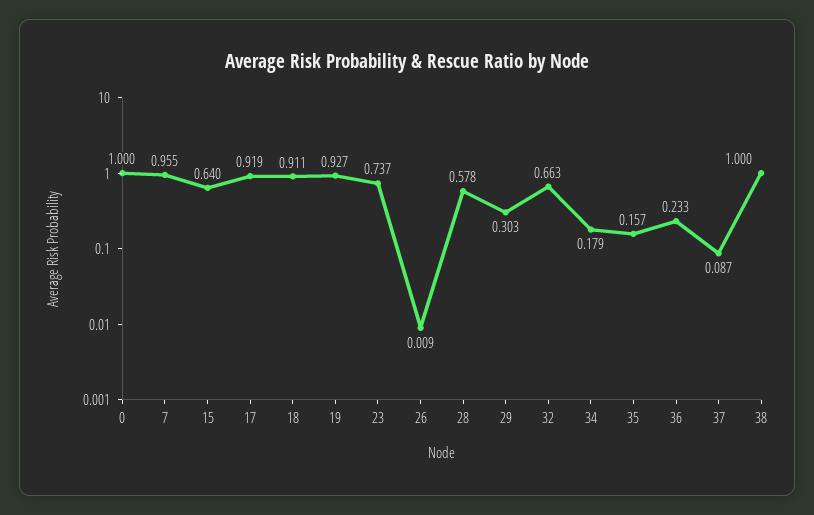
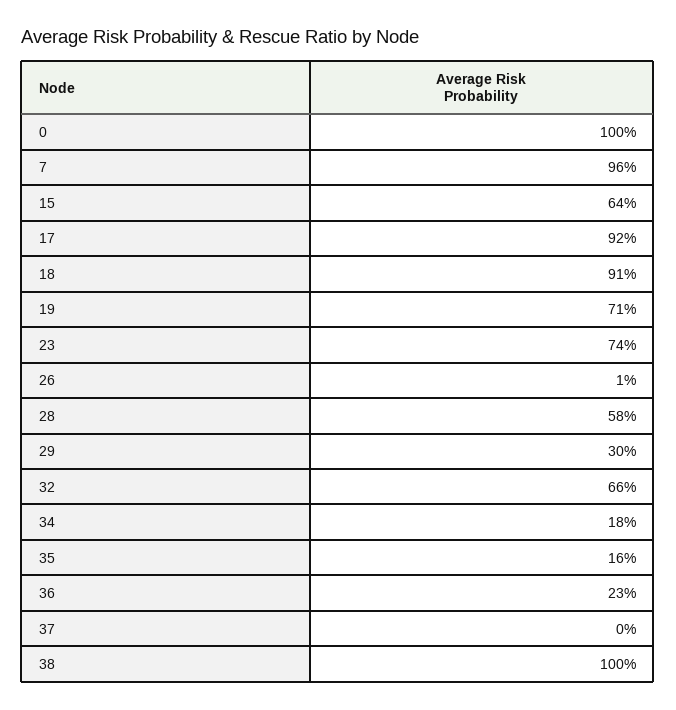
  {
    "0": 1,
    "7": 0.955,
    "15": 0.64,
    "17": 0.919,
    "18": 0.911,
-   "19": 0.927,
+   "19": 0.71,
    "23": 0.737,
    "26": 0.009,
    "28": 0.578,
    "29": 0.303,
    "32": 0.663,
    "34": 0.179,
    "35": 0.157,
    "36": 0.233,
-   "37": 0.087,
+   "37": 0,
    "38": 1
  }

